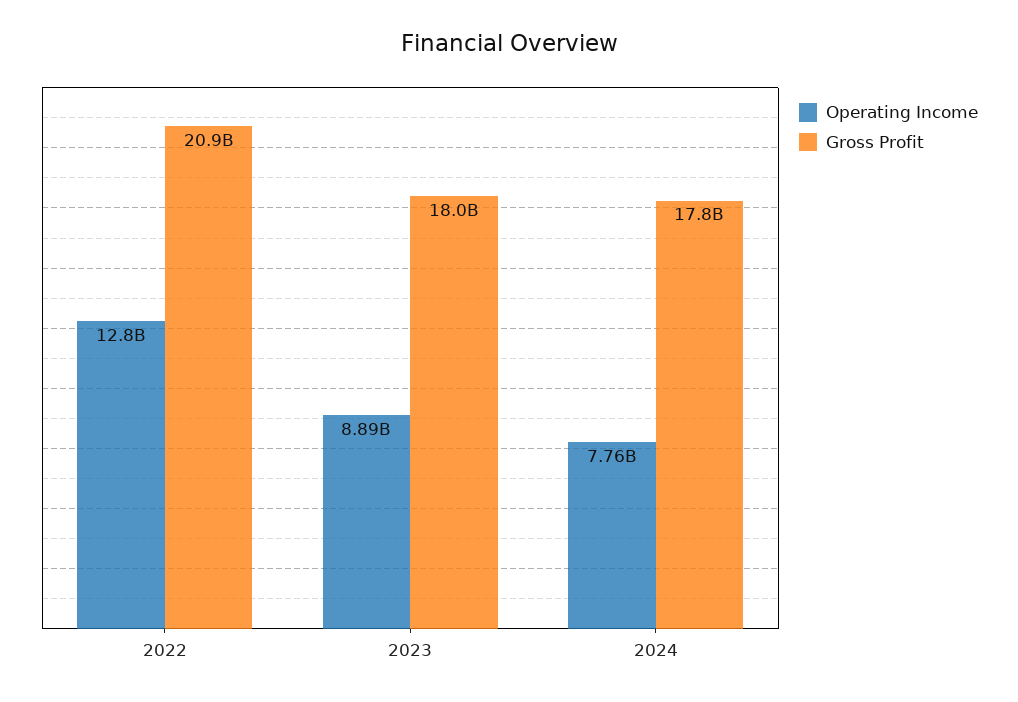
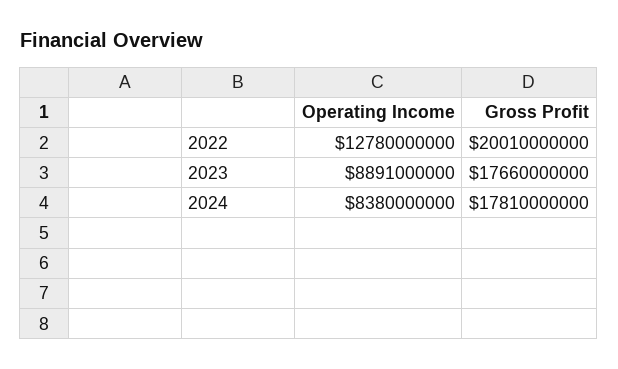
  {
    "Operating Income": {
      "2022": 12780000000,
      "2023": 8891000000,
-     "2024": 7760000000
+     "2024": 8380000000
    },
    "Gross Profit": {
-     "2022": 20900000000,
+     "2022": 20010000000,
-     "2023": 18000000000,
+     "2023": 17660000000,
      "2024": 17810000000
    }
  }

